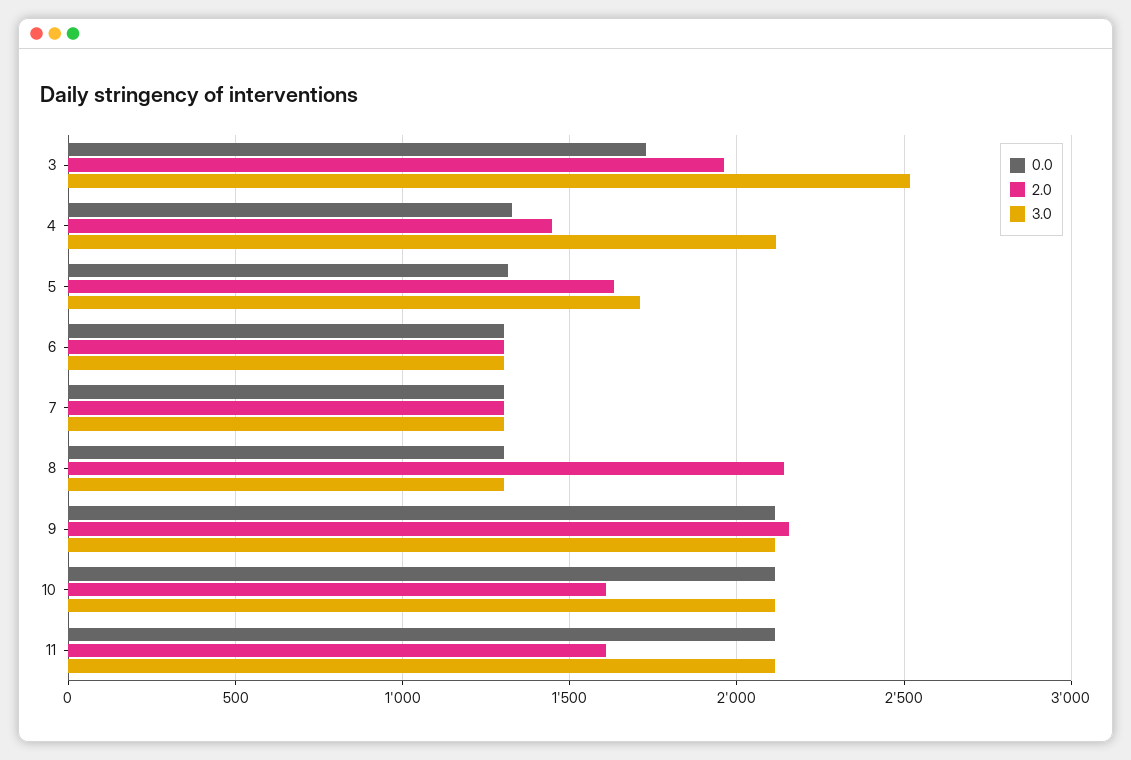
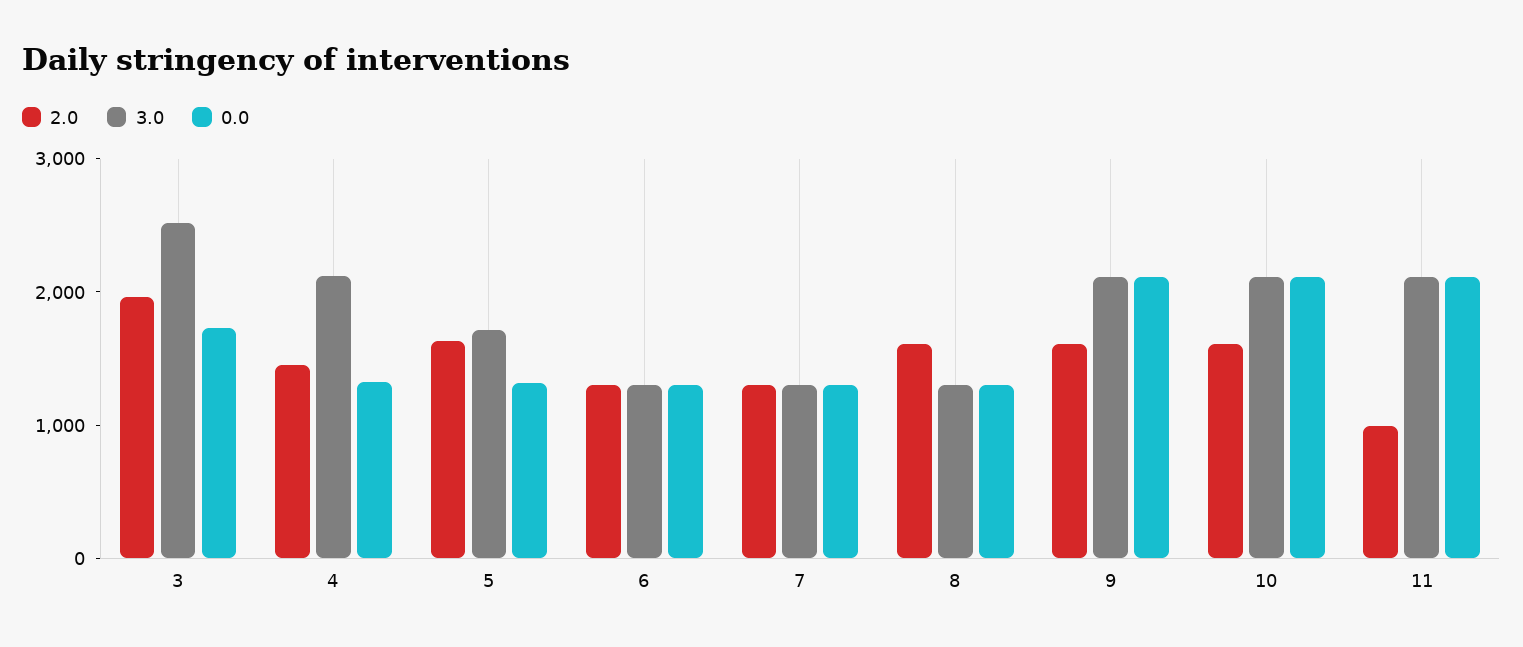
  {
    "0.0": {
      "3": 1750,
      "4": 1350,
      "5": 1300,
      "6": 1300,
      "7": 1300,
      "8": 1300,
      "9": 2100,
      "10": 2100,
      "11": 2100
    },
    "2.0": {
      "3": 1950,
      "4": 1450,
      "5": 1650,
      "6": 1300,
      "7": 1300,
-     "8": 2150,
+     "8": 1600,
-     "9": 2150,
+     "9": 1600,
      "10": 1600,
-     "11": 1600
+     "11": 1000
    },
    "3.0": {
      "3": 2500,
      "4": 2100,
      "5": 1700,
      "6": 1300,
      "7": 1300,
      "8": 1300,
      "9": 2100,
      "10": 2100,
      "11": 2100
    }
  }

